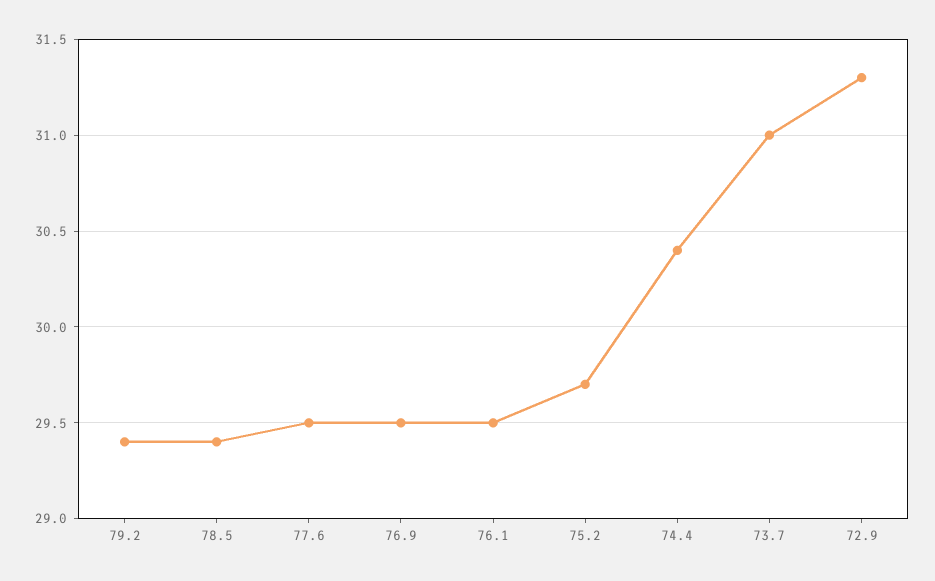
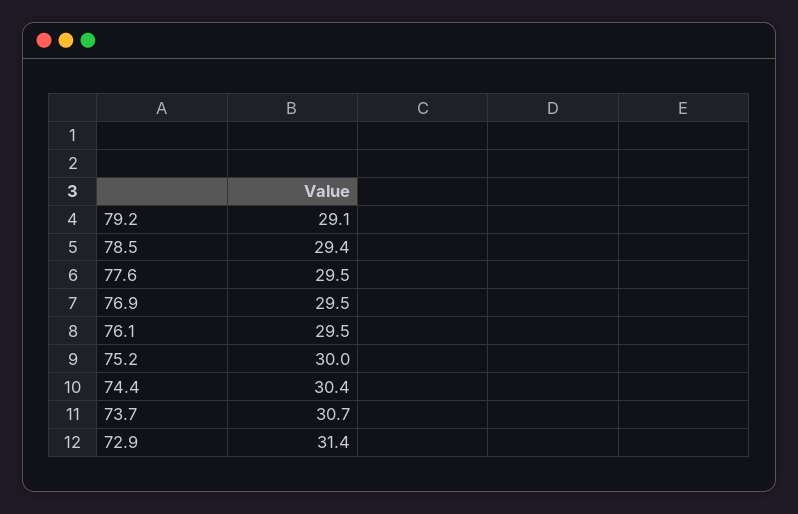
  {
-   "79.2": 29.4,
+   "79.2": 29.1,
    "78.5": 29.4,
    "77.6": 29.5,
    "76.9": 29.5,
    "76.1": 29.5,
-   "75.2": 29.7,
+   "75.2": 30,
    "74.4": 30.4,
-   "73.7": 31,
+   "73.7": 30.7,
-   "72.9": 31.3
+   "72.9": 31.4
  }

